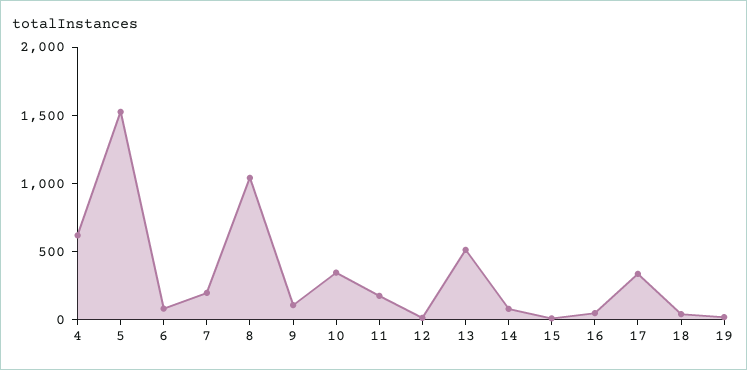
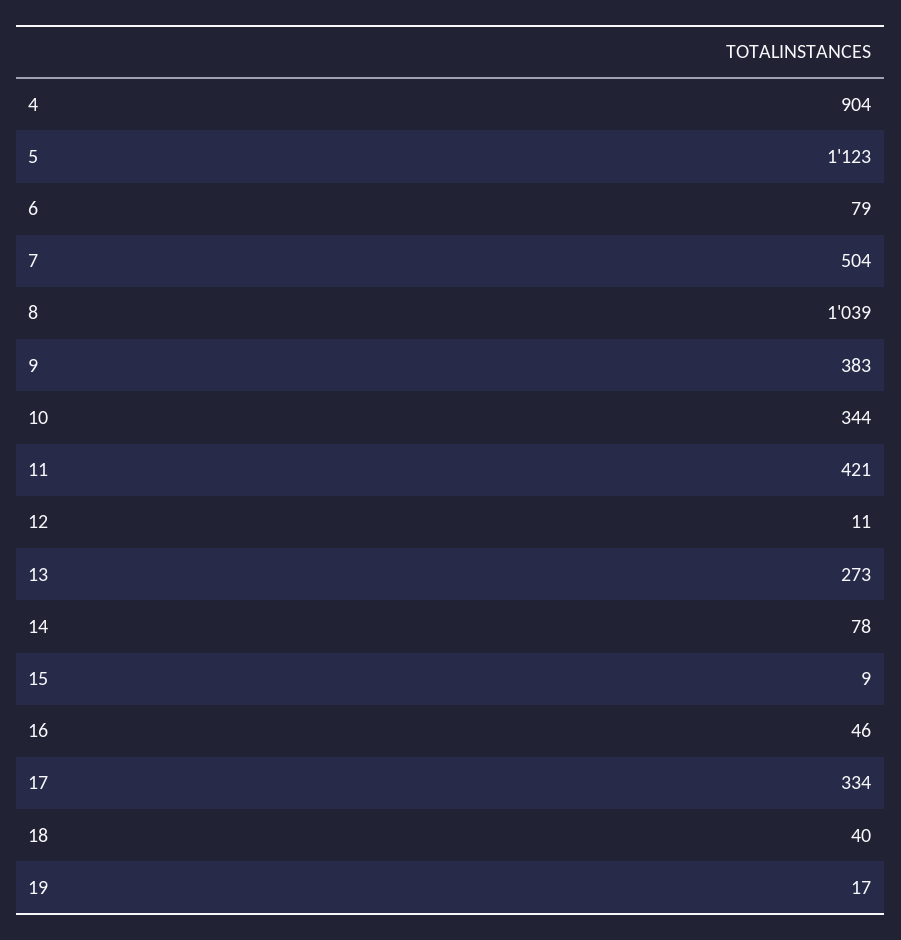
  {
-   "4": 600,
+   "4": 904,
-   "5": 1500,
+   "5": 1123,
    "6": 79,
-   "7": 200,
+   "7": 504,
    "8": 1039,
-   "9": 100,
+   "9": 383,
    "10": 344,
-   "11": 200,
+   "11": 421,
    "12": 11,
-   "13": 500,
+   "13": 273,
    "14": 78,
    "15": 9,
    "16": 46,
    "17": 334,
    "18": 40,
    "19": 17
  }

